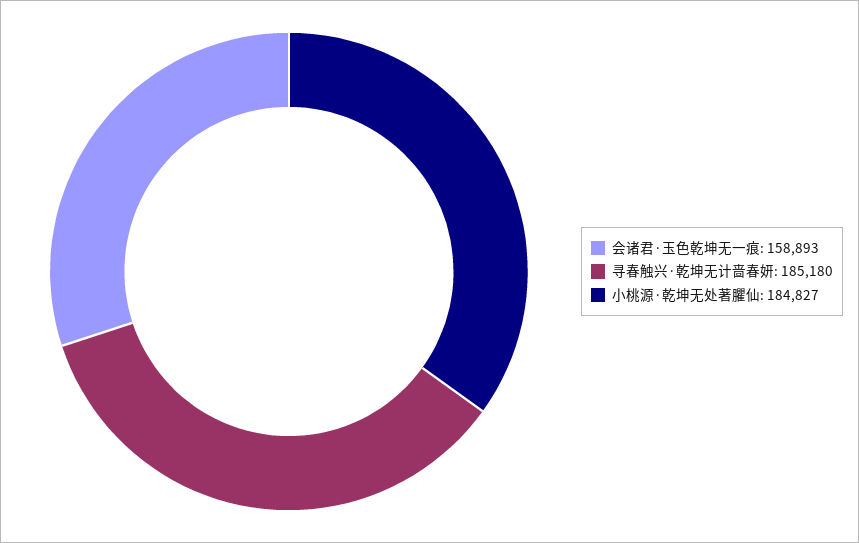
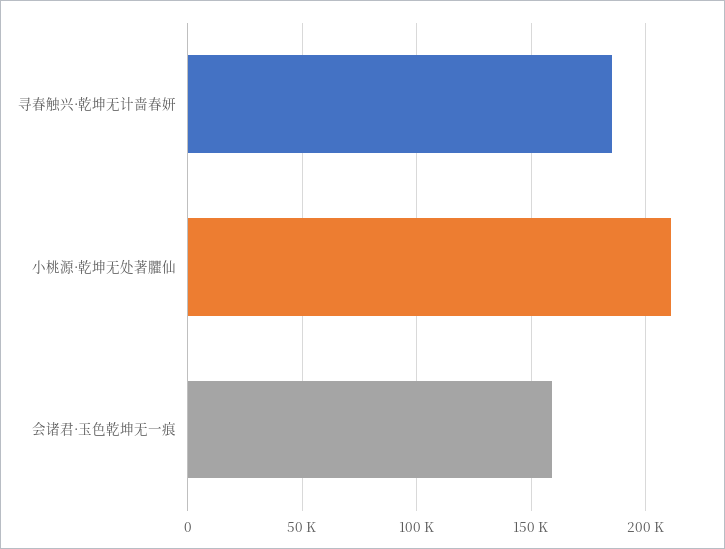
  {
    "会诸君·玉色乾坤无一痕": 158893,
    "寻春触兴·乾坤无计啬春妍": 185180,
-   "小桃源·乾坤无处著臞仙": 184827
+   "小桃源·乾坤无处著臞仙": 210000
  }

